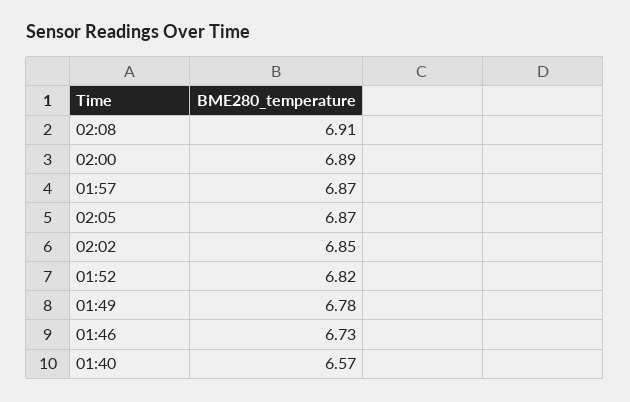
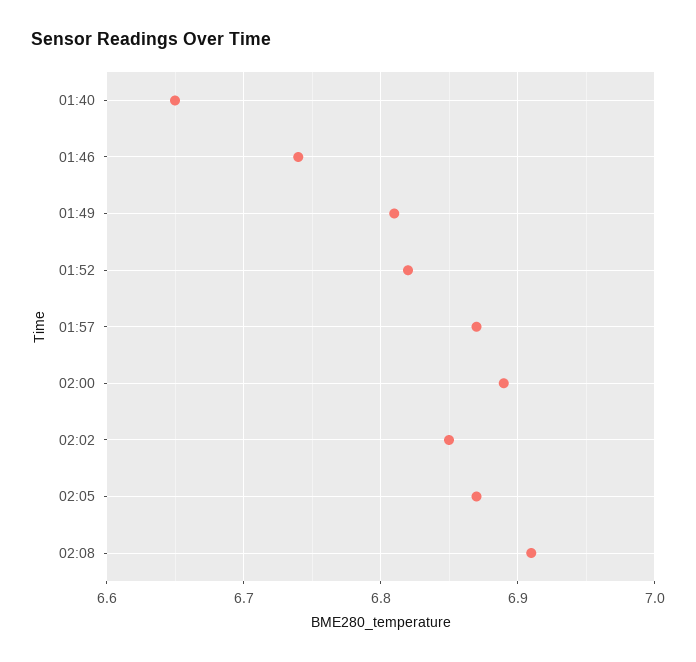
  {
    "02:08": 6.91,
    "02:00": 6.89,
    "01:57": 6.87,
    "02:05": 6.87,
    "02:02": 6.85,
    "01:52": 6.82,
-   "01:49": 6.78,
+   "01:49": 6.81,
-   "01:46": 6.73,
+   "01:46": 6.74,
-   "01:40": 6.57
+   "01:40": 6.65
  }

